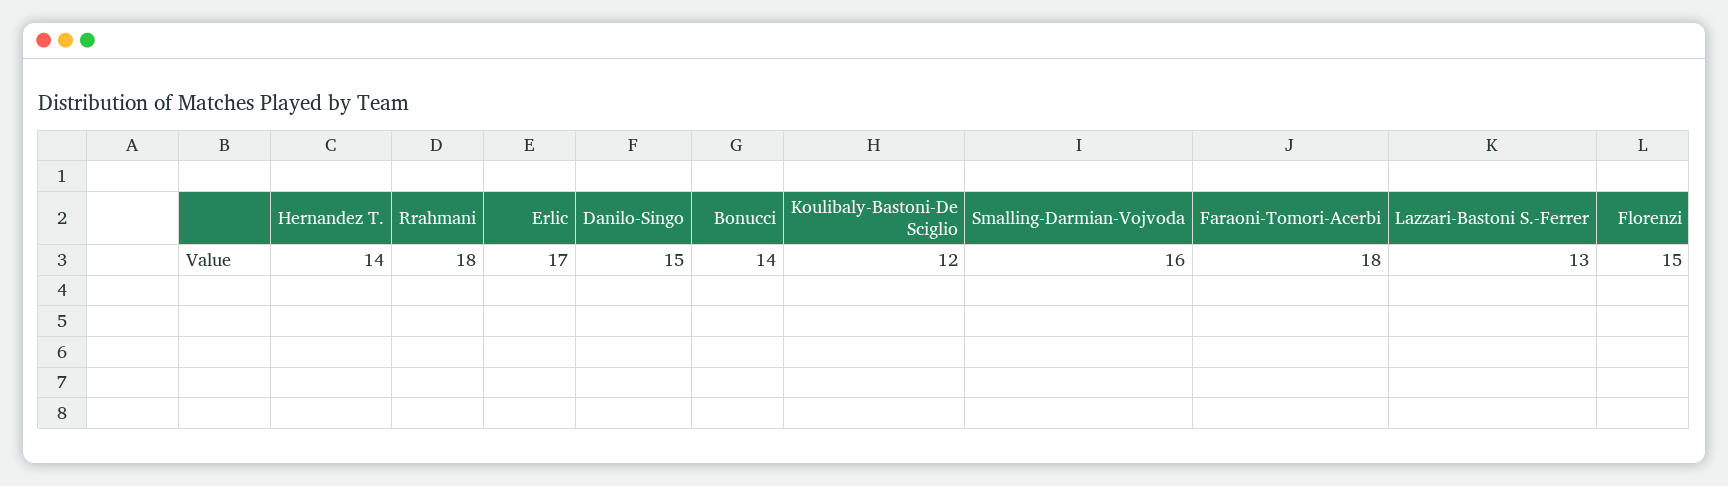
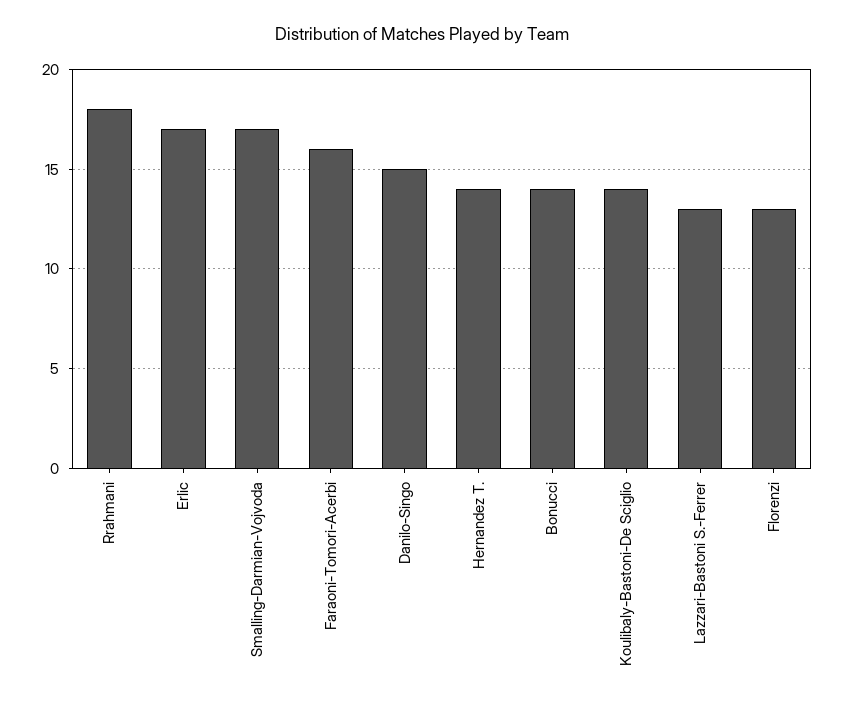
  {
    "Hernandez T.": 14,
    "Rrahmani": 18,
    "Erlic": 17,
    "Danilo-Singo": 15,
    "Bonucci": 14,
-   "Koulibaly-Bastoni-De Sciglio": 12,
+   "Koulibaly-Bastoni-De Sciglio": 14,
-   "Smalling-Darmian-Vojvoda": 16,
+   "Smalling-Darmian-Vojvoda": 17,
-   "Faraoni-Tomori-Acerbi": 18,
+   "Faraoni-Tomori-Acerbi": 16,
    "Lazzari-Bastoni S.-Ferrer": 13,
-   "Florenzi": 15
+   "Florenzi": 13
  }

